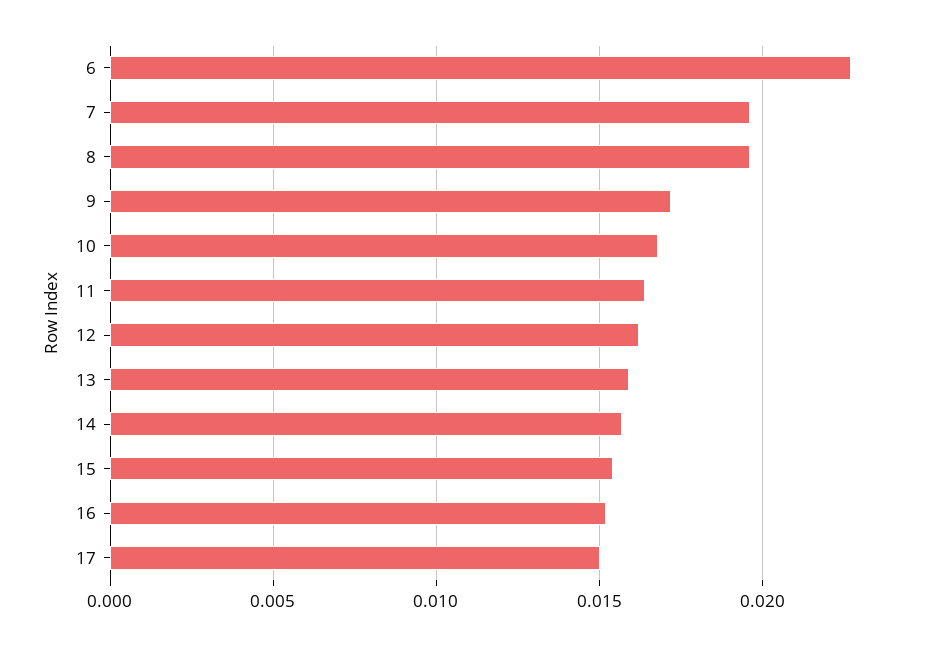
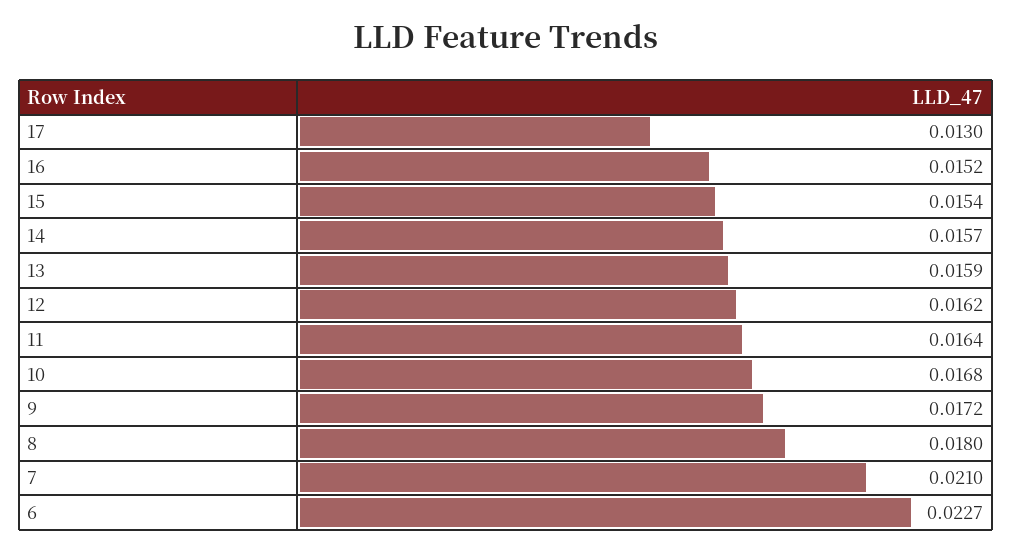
  {
    "6": 0.0227,
-   "7": 0.0195,
+   "7": 0.021,
-   "8": 0.0195,
+   "8": 0.018,
    "9": 0.0172,
    "10": 0.0168,
    "11": 0.0164,
    "12": 0.0162,
    "13": 0.0159,
    "14": 0.0157,
    "15": 0.0154,
    "16": 0.0152,
-   "17": 0.015
+   "17": 0.013
  }

